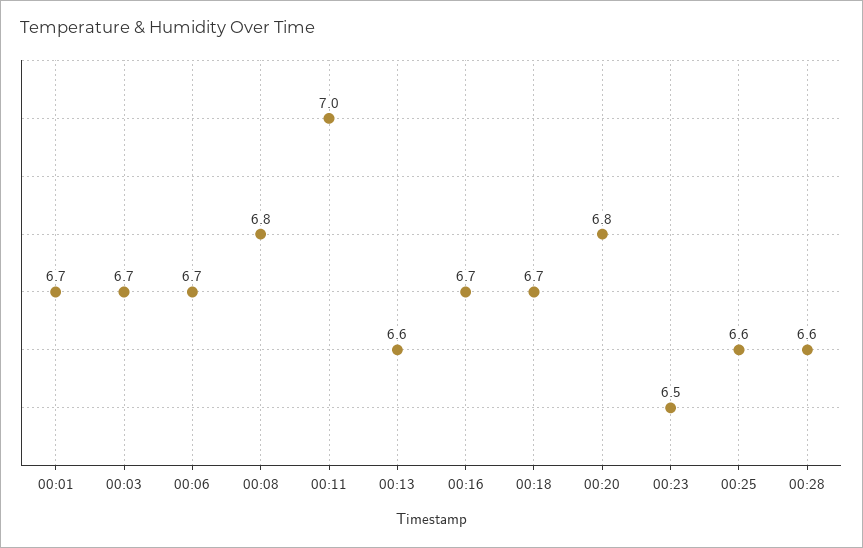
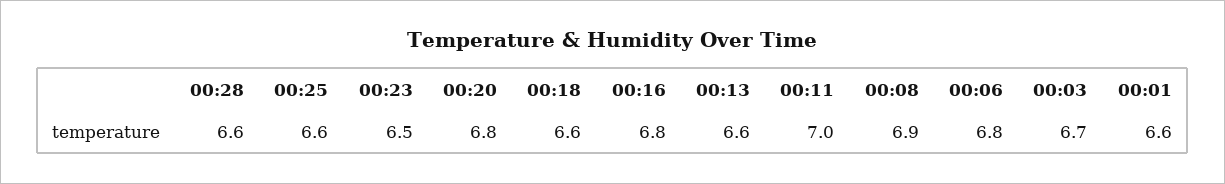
  {
-   "00:01": 6.7,
+   "00:01": 6.6,
    "00:03": 6.7,
-   "00:06": 6.7,
+   "00:06": 6.8,
-   "00:08": 6.8,
+   "00:08": 6.9,
    "00:11": 7,
    "00:13": 6.6,
-   "00:16": 6.7,
+   "00:16": 6.8,
-   "00:18": 6.7,
+   "00:18": 6.6,
    "00:20": 6.8,
    "00:23": 6.5,
    "00:25": 6.6,
    "00:28": 6.6
  }

